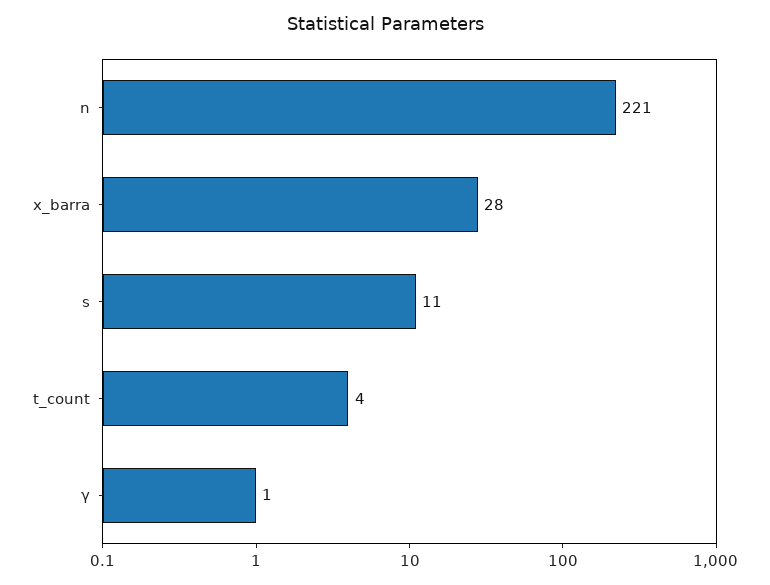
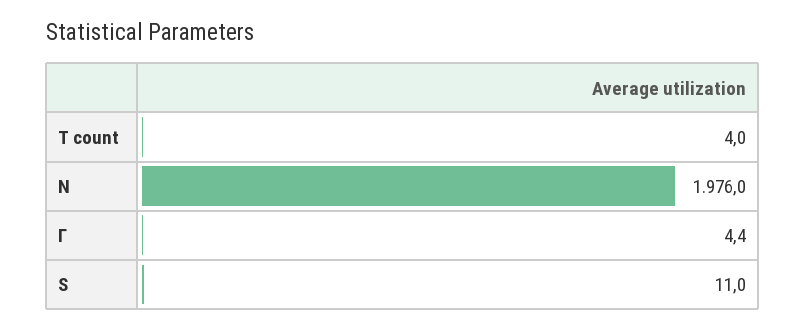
  {
-   "n": 221,
+   "n": 1976,
-   "x_barra": 28,
    "s": 11,
    "t_count": 4,
-   "γ": 1
+   "γ": 4.4
  }

